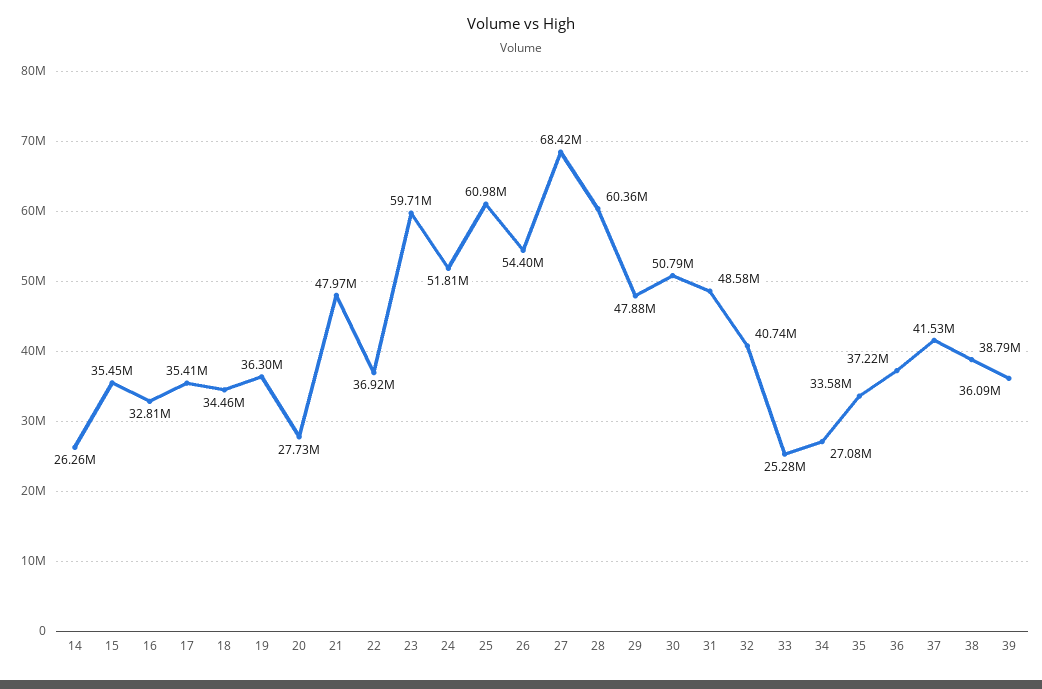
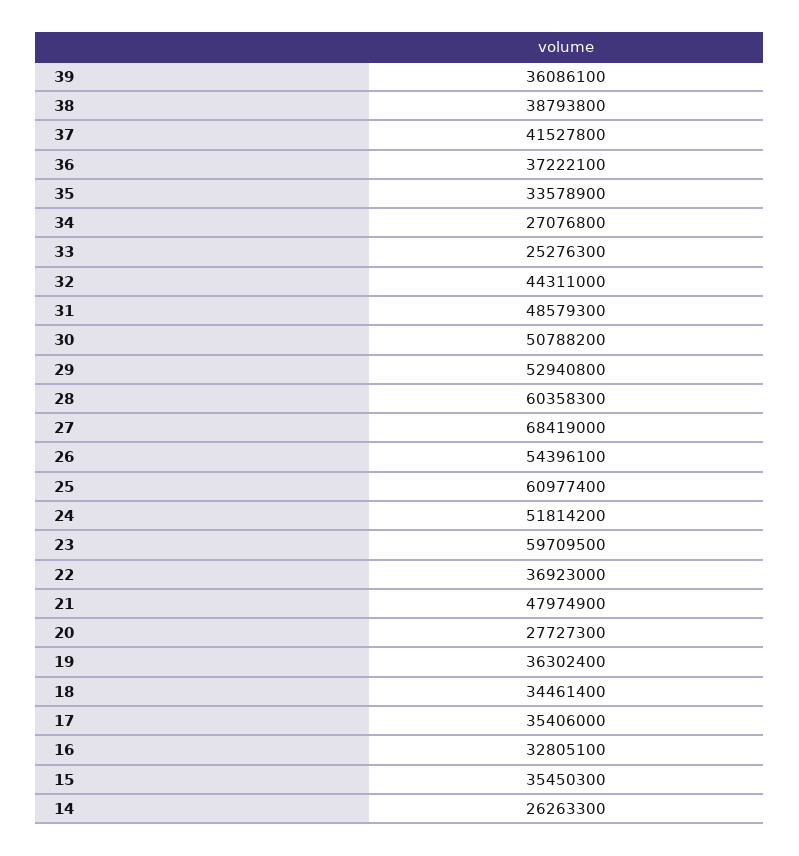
  {
    "14": 26263300,
    "15": 35450300,
    "16": 32805100,
    "17": 35406000,
    "18": 34461400,
    "19": 36302400,
    "20": 27727300,
    "21": 47974900,
    "22": 36923000,
    "23": 59709500,
    "24": 51814200,
    "25": 60977400,
    "26": 54396100,
    "27": 68419000,
    "28": 60358300,
-   "29": 47880000,
+   "29": 52940800,
    "30": 50788200,
    "31": 48579300,
-   "32": 40740000,
+   "32": 44311000,
    "33": 25276300,
    "34": 27076800,
    "35": 33578900,
    "36": 37222100,
    "37": 41527800,
    "38": 38793800,
    "39": 36086100
  }

